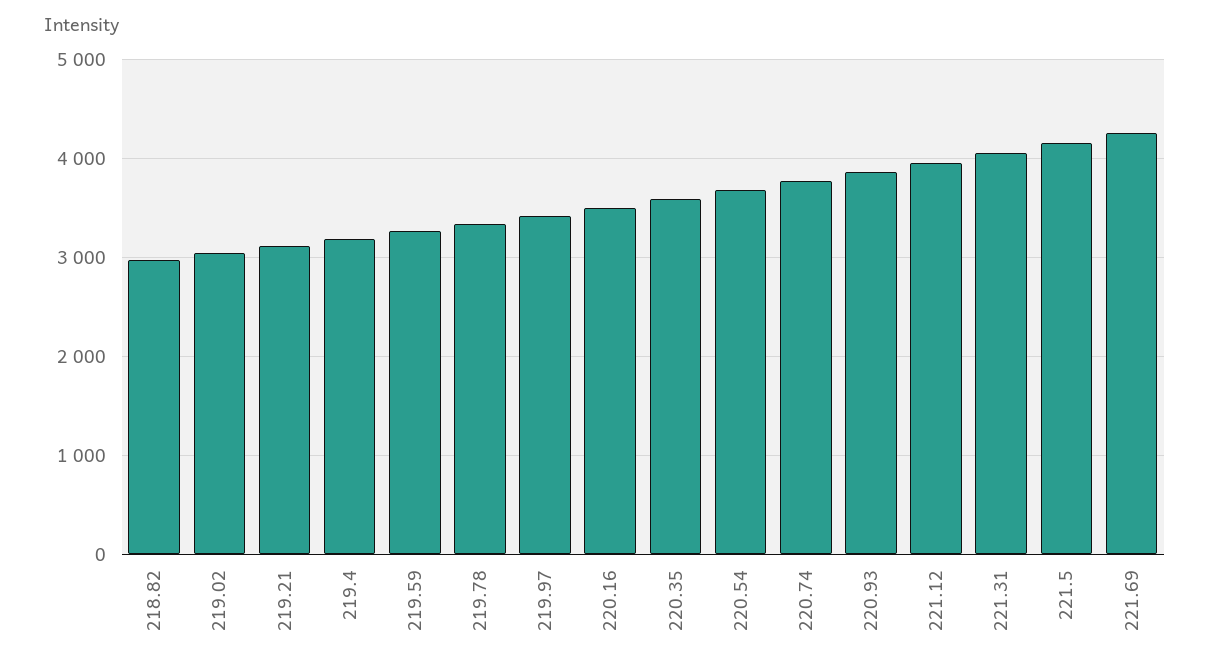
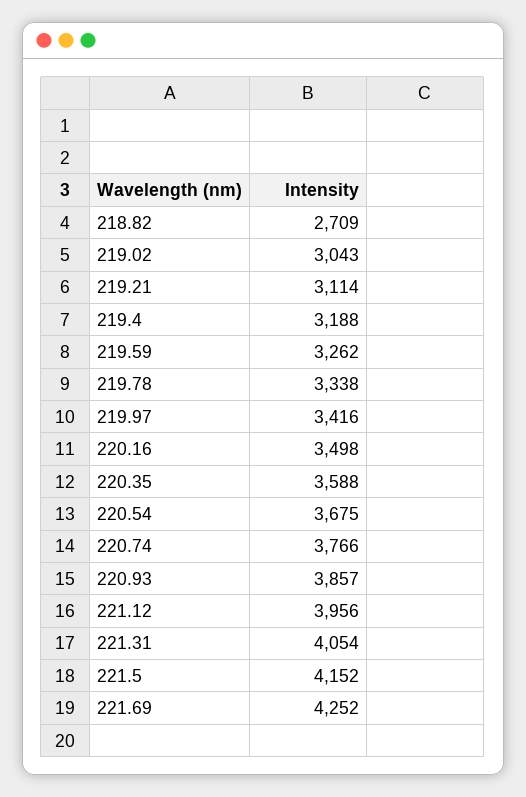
  {
-   "218.82": 3000,
+   "218.82": 2709,
    "219.02": 3043,
    "219.21": 3114,
    "219.4": 3188,
    "219.59": 3262,
    "219.78": 3338,
    "219.97": 3416,
    "220.16": 3498,
    "220.35": 3588,
    "220.54": 3675,
    "220.74": 3766,
    "220.93": 3857,
    "221.12": 3956,
    "221.31": 4054,
    "221.5": 4152,
    "221.69": 4252
  }

